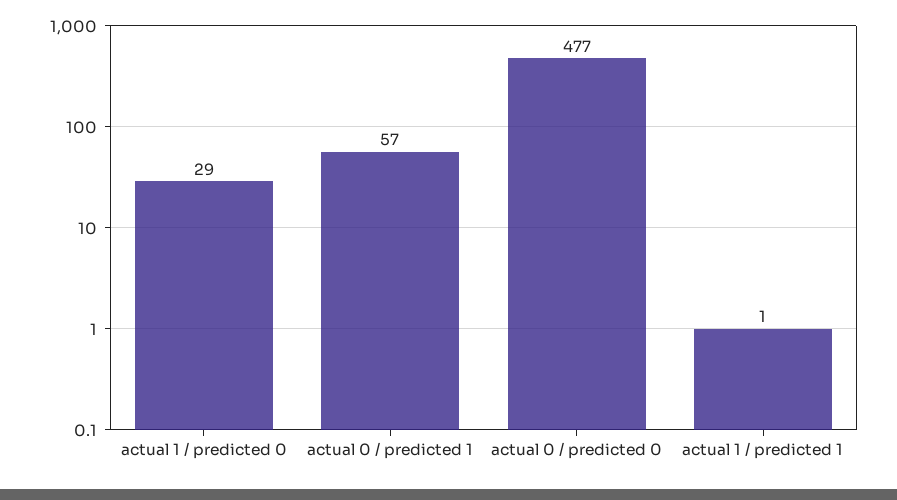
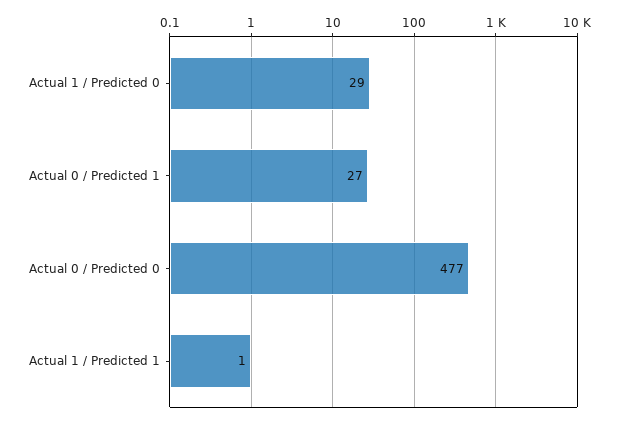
  {
    "actual 1 / predicted 0": 29,
-   "actual 0 / predicted 1": 57,
+   "actual 0 / predicted 1": 27,
    "actual 0 / predicted 0": 477,
    "actual 1 / predicted 1": 1
  }

